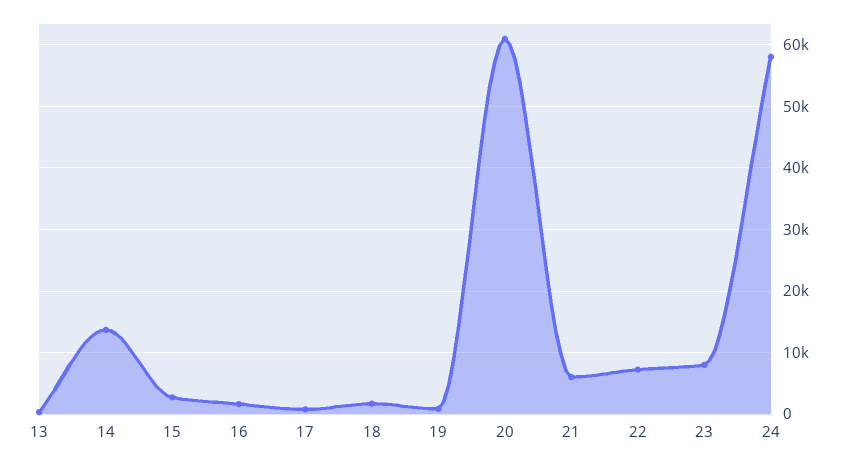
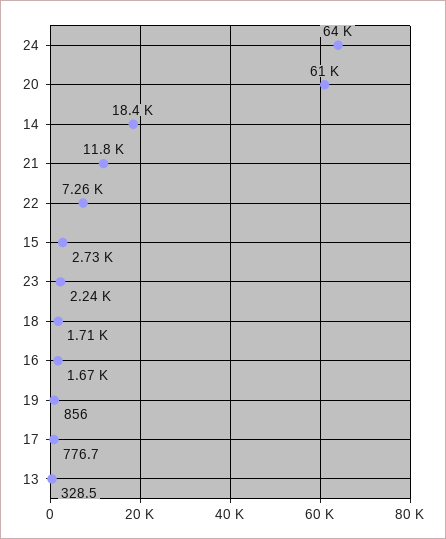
  {
    "13": 328.5,
-   "14": 14000,
+   "14": 18400,
    "15": 2730,
    "16": 1670,
    "17": 776.7,
    "18": 1710,
    "19": 856,
    "20": 61000,
-   "21": 6000,
+   "21": 11800,
    "22": 7260,
-   "23": 8000,
+   "23": 2240,
-   "24": 58000
+   "24": 64000
  }

